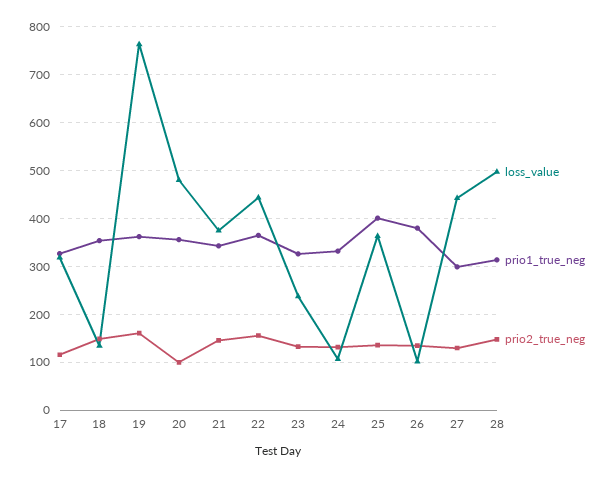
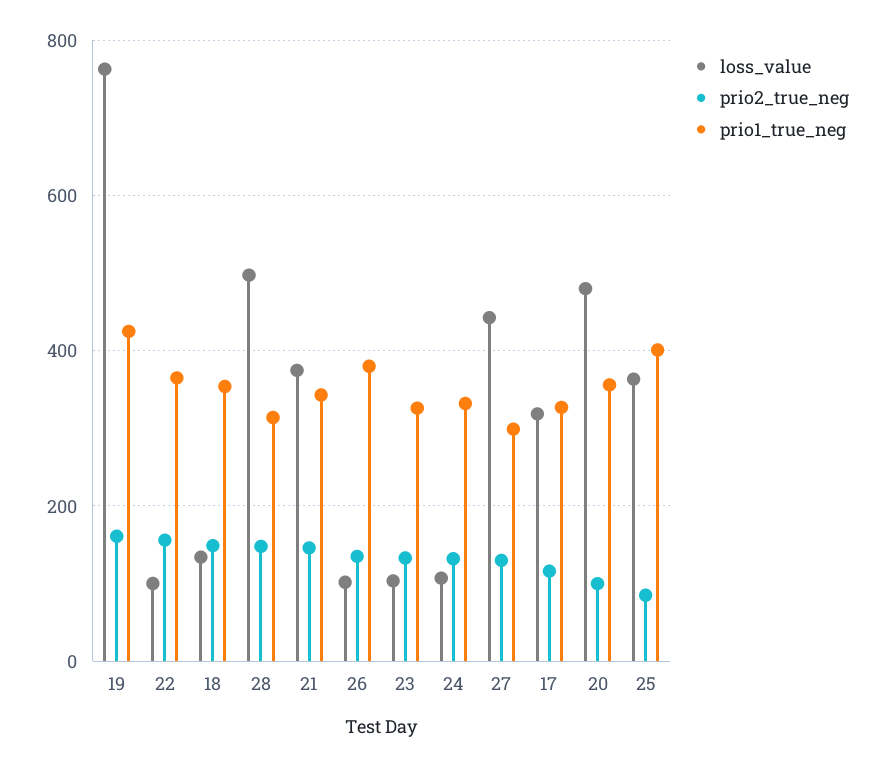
  {
    "loss_value": {
      "17": 320,
      "18": 140,
      "19": 760,
      "20": 480,
      "21": 380,
-     "22": 440,
+     "22": 100,
-     "23": 240,
+     "23": 100,
      "24": 100,
      "25": 360,
      "26": 100,
      "27": 440,
      "28": 500
    },
    "prio1_true_neg": {
      "17": 320,
      "18": 360,
-     "19": 360,
+     "19": 420,
      "20": 360,
      "21": 340,
      "22": 360,
      "23": 320,
      "24": 340,
      "25": 400,
      "26": 380,
      "27": 300,
      "28": 320
    },
    "prio2_true_neg": {
      "17": 120,
      "18": 140,
      "19": 160,
      "20": 100,
      "21": 140,
      "22": 160,
      "23": 140,
      "24": 140,
-     "25": 140,
+     "25": 80,
      "26": 140,
      "27": 140,
      "28": 140
    }
  }

